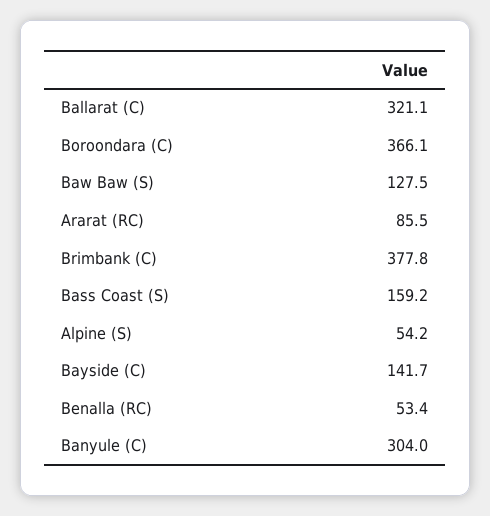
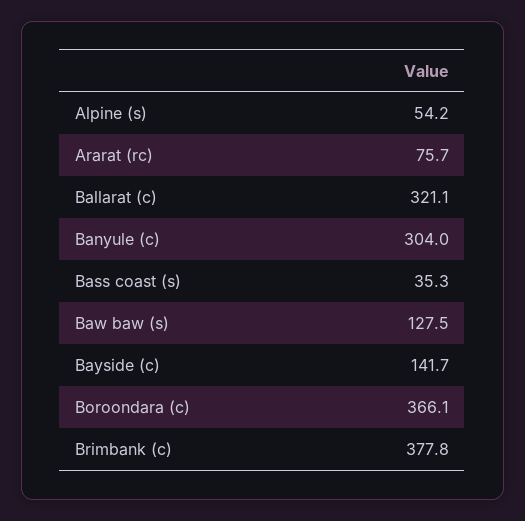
  {
    "Ballarat (C)": 321.1,
    "Boroondara (C)": 366.1,
    "Baw Baw (S)": 127.5,
-   "Ararat (RC)": 85.5,
+   "Ararat (RC)": 75.7,
    "Brimbank (C)": 377.8,
-   "Bass Coast (S)": 159.2,
+   "Bass Coast (S)": 35.3,
    "Alpine (S)": 54.2,
    "Bayside (C)": 141.7,
-   "Benalla (RC)": 53.4,
    "Banyule (C)": 304
  }

